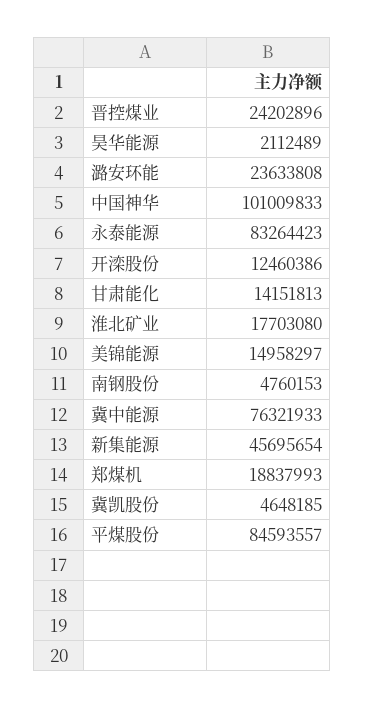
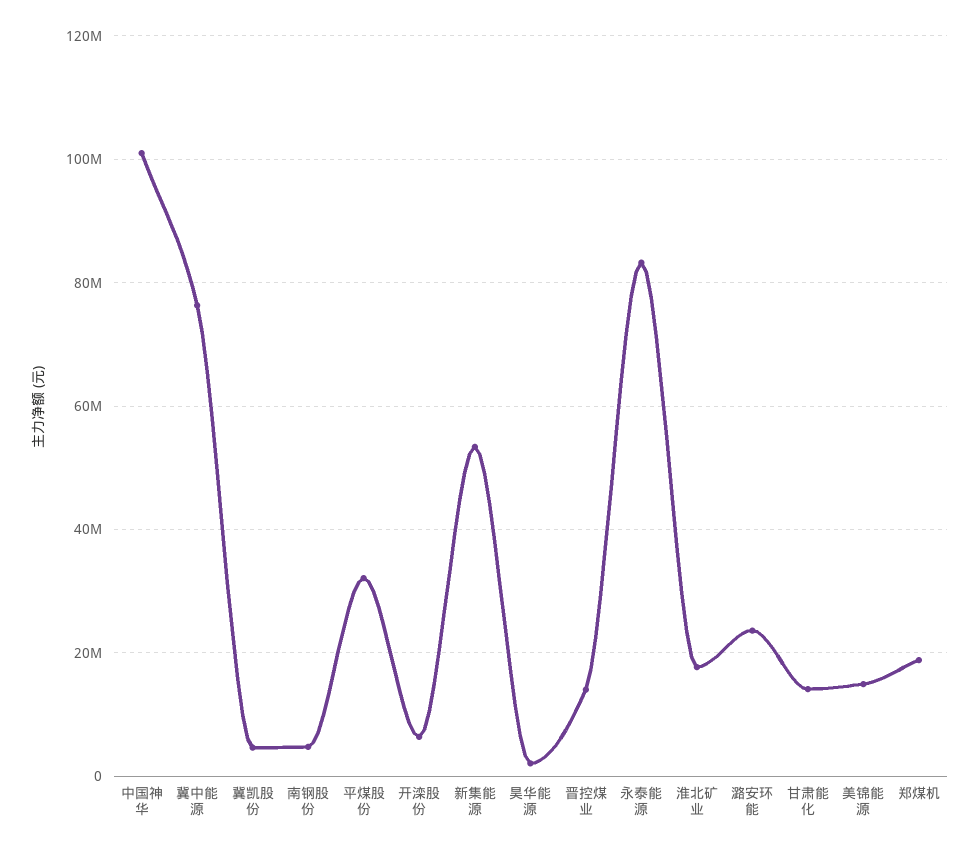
  {
-   "晋控煤业": 24202896,
+   "晋控煤业": 14000000,
    "昊华能源": 2112489,
    "潞安环能": 23633808,
    "中国神华": 101009833,
    "永泰能源": 83264423,
-   "开滦股份": 12460386,
+   "开滦股份": 6000000,
    "甘肃能化": 14151813,
    "淮北矿业": 17703080,
    "美锦能源": 14958297,
    "南钢股份": 4760153,
    "冀中能源": 76321933,
-   "新集能源": 45695654,
+   "新集能源": 54000000,
    "郑煤机": 18837993,
    "冀凯股份": 4648185,
-   "平煤股份": 84593557
+   "平煤股份": 32000000
  }

